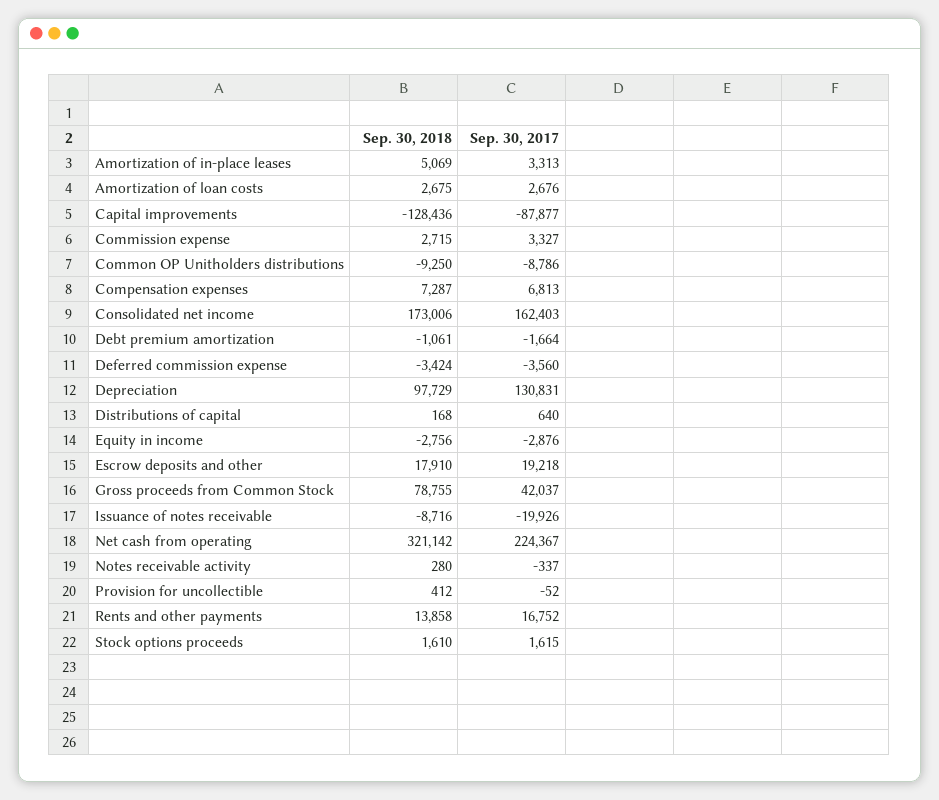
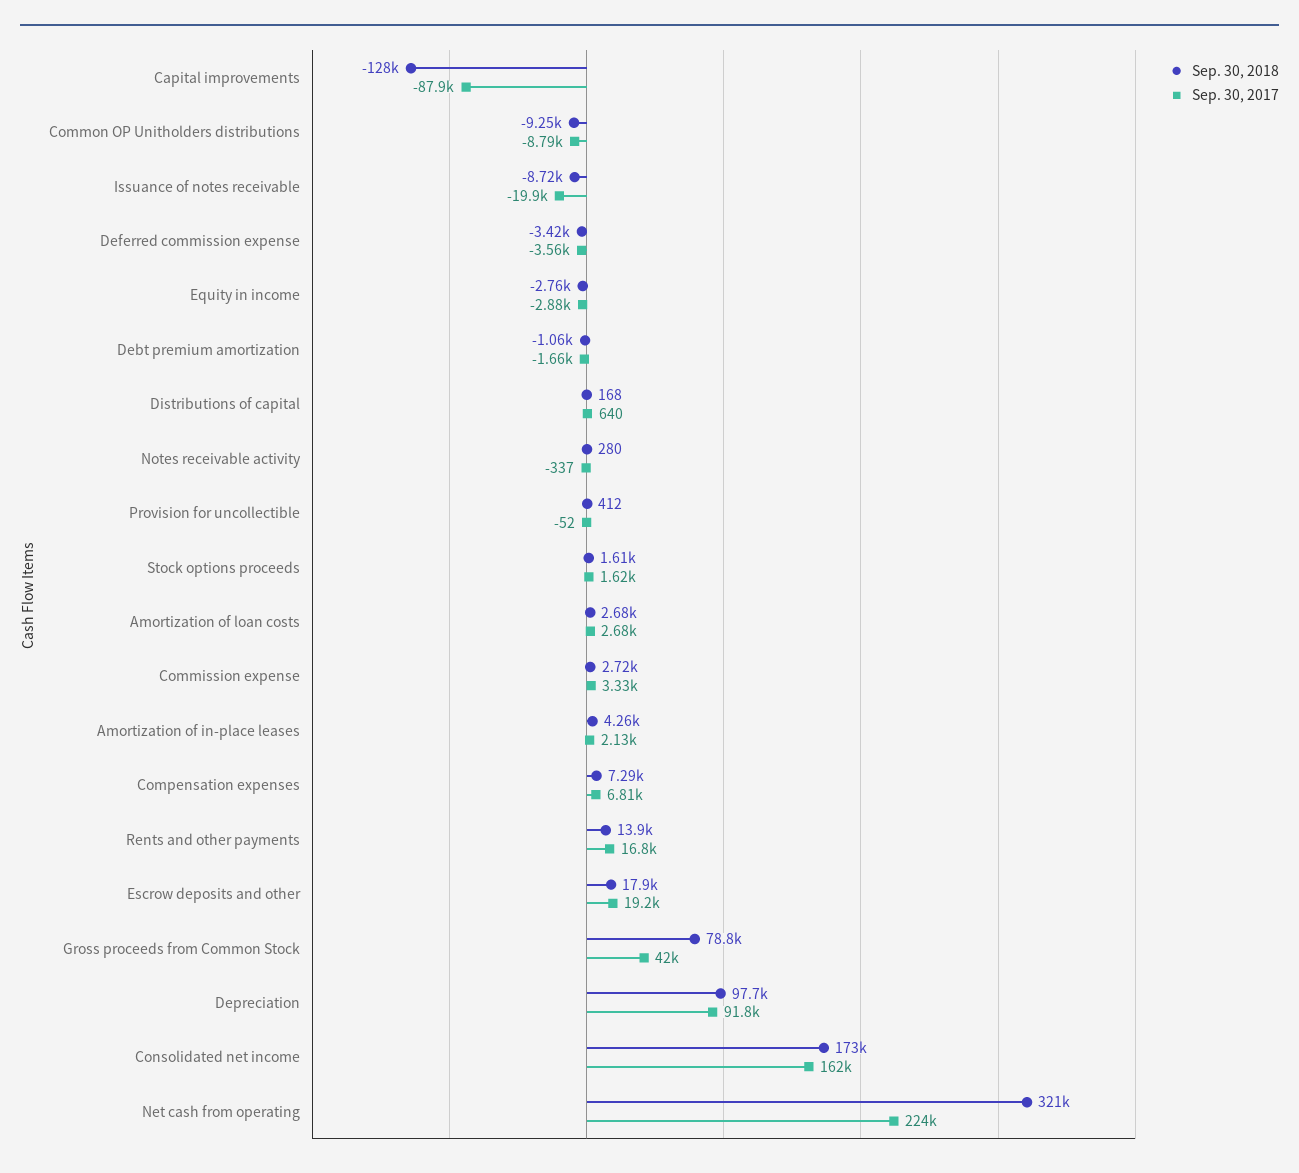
  {
    "Sep. 30, 2018": {
-     "Amortization of in-place leases": 5069,
+     "Amortization of in-place leases": 4260,
      "Amortization of loan costs": 2675,
      "Capital improvements": -128436,
      "Commission expense": 2715,
      "Common OP Unitholders distributions": -9250,
      "Compensation expenses": 7287,
      "Consolidated net income": 173006,
      "Debt premium amortization": -1061,
      "Deferred commission expense": -3424,
      "Depreciation": 97729,
      "Distributions of capital": 168,
      "Equity in income": -2756,
      "Escrow deposits and other": 17910,
      "Gross proceeds from Common Stock": 78755,
      "Issuance of notes receivable": -8716,
      "Net cash from operating": 321142,
      "Notes receivable activity": 280,
      "Provision for uncollectible": 412,
      "Rents and other payments": 13858,
      "Stock options proceeds": 1610
    },
    "Sep. 30, 2017": {
-     "Amortization of in-place leases": 3313,
+     "Amortization of in-place leases": 2130,
      "Amortization of loan costs": 2676,
      "Capital improvements": -87877,
      "Commission expense": 3327,
      "Common OP Unitholders distributions": -8786,
      "Compensation expenses": 6813,
      "Consolidated net income": 162403,
      "Debt premium amortization": -1664,
      "Deferred commission expense": -3560,
-     "Depreciation": 130831,
+     "Depreciation": 91800,
      "Distributions of capital": 640,
      "Equity in income": -2876,
      "Escrow deposits and other": 19218,
      "Gross proceeds from Common Stock": 42037,
      "Issuance of notes receivable": -19926,
      "Net cash from operating": 224367,
      "Notes receivable activity": -337,
      "Provision for uncollectible": -52,
      "Rents and other payments": 16752,
      "Stock options proceeds": 1615
    }
  }

